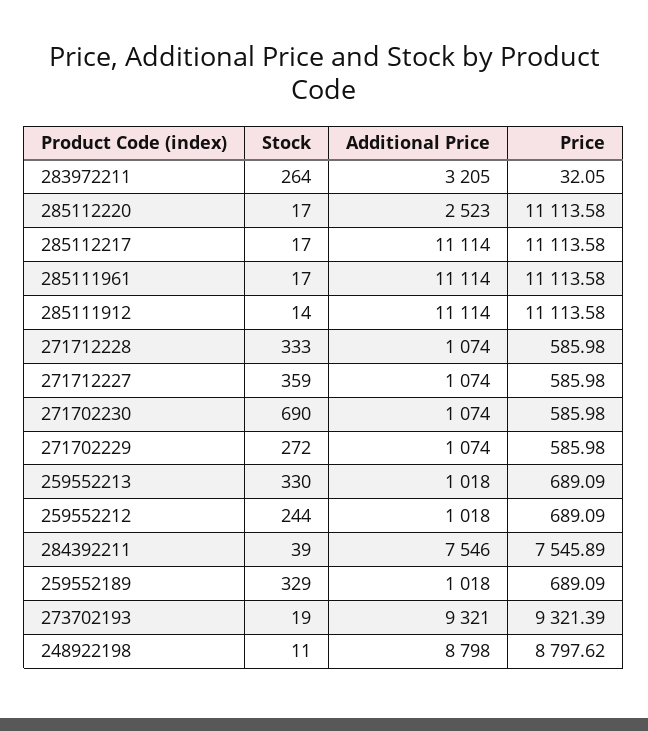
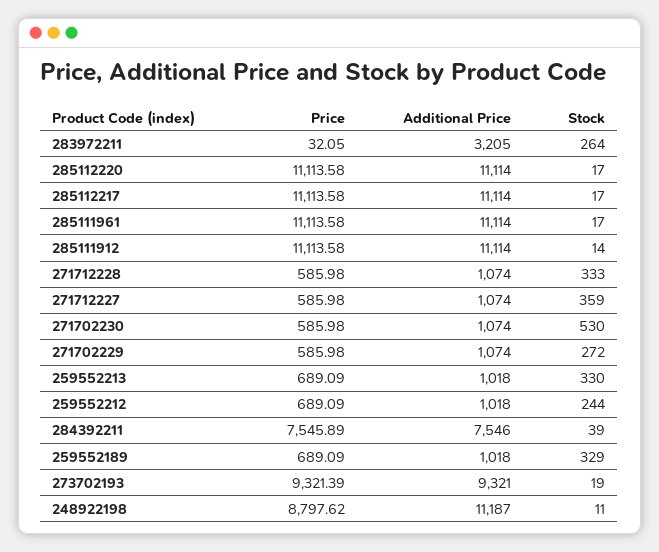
  {
    "Stock": {
      "283972211": 264,
      "285112220": 17,
      "285112217": 17,
      "285111961": 17,
      "285111912": 14,
      "271712228": 333,
      "271712227": 359,
-     "271702230": 690,
+     "271702230": 530,
      "271702229": 272,
      "259552213": 330,
      "259552212": 244,
      "284392211": 39,
      "259552189": 329,
      "273702193": 19,
      "248922198": 11
    },
    "Additional Price": {
      "283972211": 3205,
-     "285112220": 2523,
+     "285112220": 11114,
      "285112217": 11114,
      "285111961": 11114,
      "285111912": 11114,
      "271712228": 1074,
      "271712227": 1074,
      "271702230": 1074,
      "271702229": 1074,
      "259552213": 1018,
      "259552212": 1018,
      "284392211": 7546,
      "259552189": 1018,
      "273702193": 9321,
-     "248922198": 8798
+     "248922198": 11187
    },
    "Price": {
      "283972211": 32.05,
      "285112220": 11113.58,
      "285112217": 11113.58,
      "285111961": 11113.58,
      "285111912": 11113.58,
      "271712228": 585.98,
      "271712227": 585.98,
      "271702230": 585.98,
      "271702229": 585.98,
      "259552213": 689.09,
      "259552212": 689.09,
      "284392211": 7545.89,
      "259552189": 689.09,
      "273702193": 9321.39,
      "248922198": 8797.62
    }
  }

